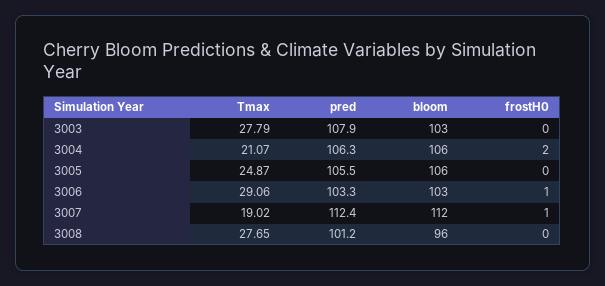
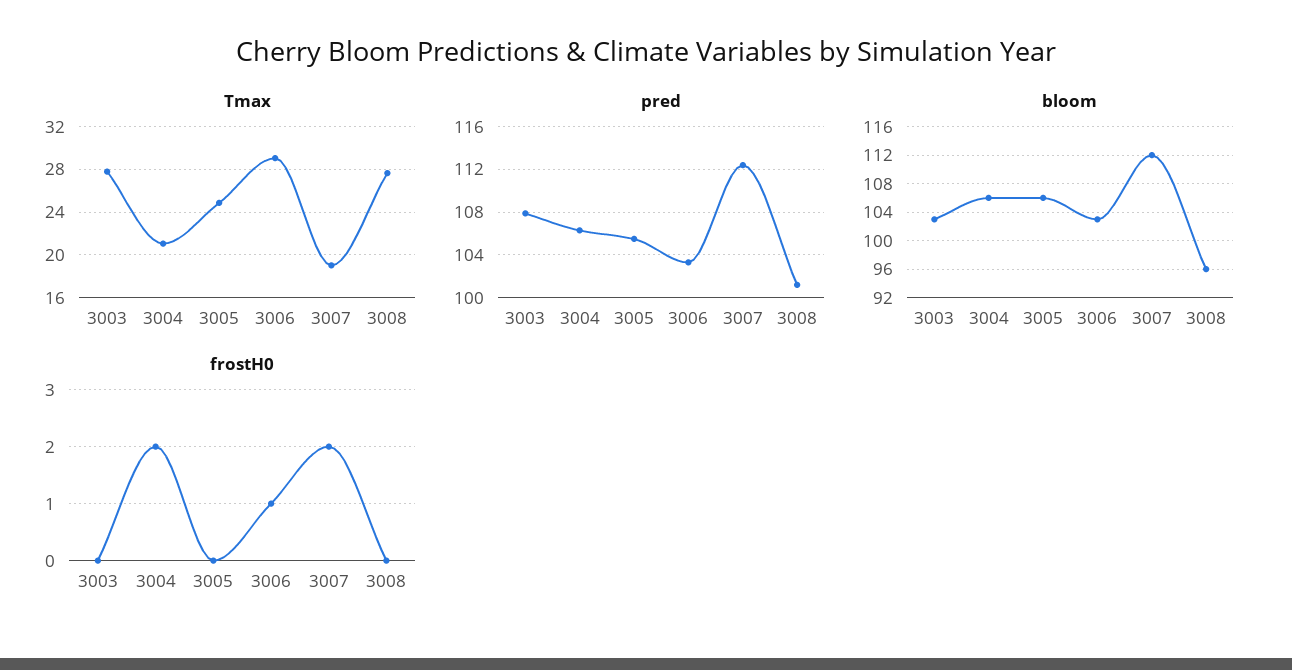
  {
    "Tmax": {
      "3003": 27.79,
      "3004": 21.07,
      "3005": 24.87,
      "3006": 29.06,
      "3007": 19.02,
      "3008": 27.65
    },
    "pred": {
      "3003": 107.9,
      "3004": 106.3,
      "3005": 105.5,
      "3006": 103.3,
      "3007": 112.4,
      "3008": 101.2
    },
    "bloom": {
      "3003": 103,
      "3004": 106,
      "3005": 106,
      "3006": 103,
      "3007": 112,
      "3008": 96
    },
    "frostH0": {
      "3003": 0,
      "3004": 2,
      "3005": 0,
      "3006": 1,
-     "3007": 1,
+     "3007": 2,
      "3008": 0
    }
  }

